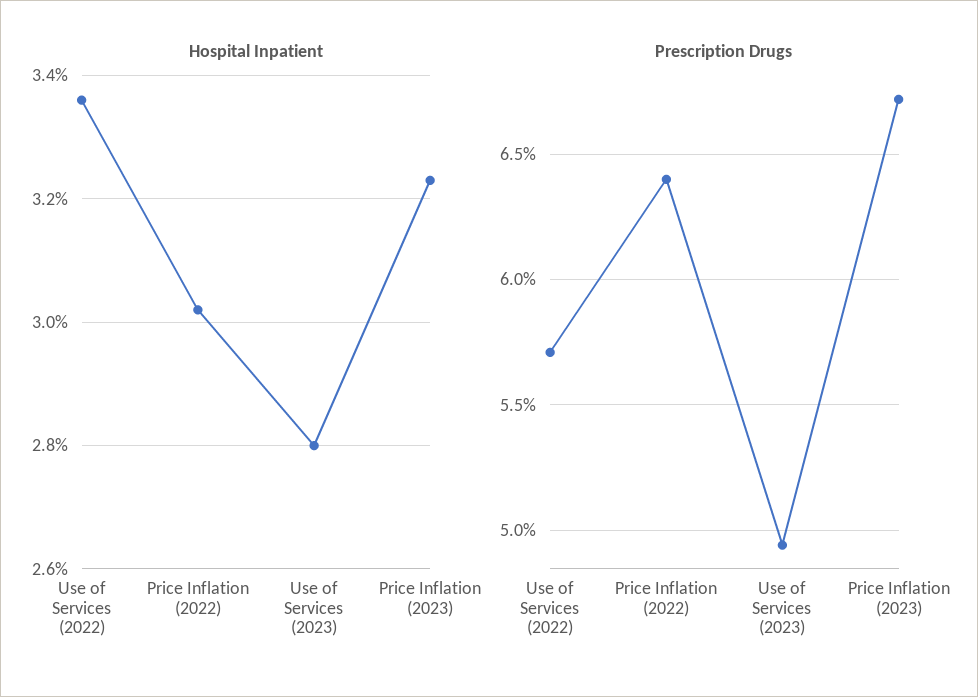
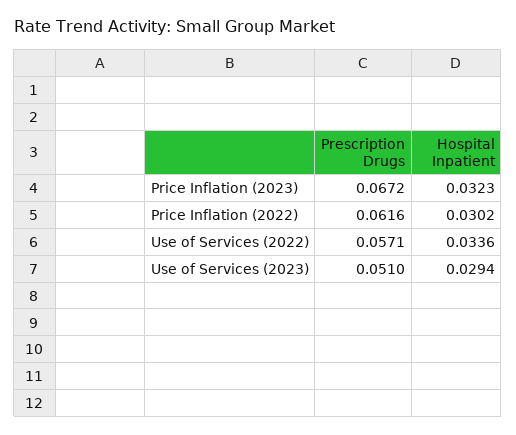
  {
    "Hospital Inpatient": {
      "Use of Services (2022)": 0.0336,
      "Price Inflation (2022)": 0.0302,
-     "Use of Services (2023)": 0.028,
+     "Use of Services (2023)": 0.0294,
      "Price Inflation (2023)": 0.0323
    },
    "Prescription Drugs": {
      "Use of Services (2022)": 0.0571,
-     "Price Inflation (2022)": 0.064,
+     "Price Inflation (2022)": 0.0616,
-     "Use of Services (2023)": 0.0495,
+     "Use of Services (2023)": 0.051,
      "Price Inflation (2023)": 0.0672
    }
  }

